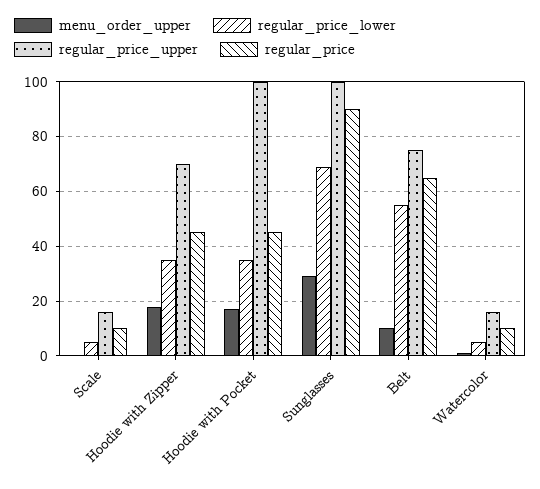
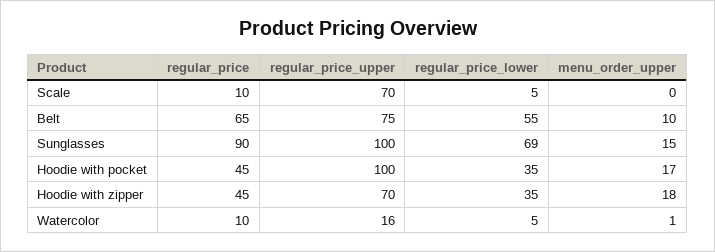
  {
    "menu_order_upper": {
      "Scale": 0,
      "Hoodie with Zipper": 18,
      "Hoodie with Pocket": 17,
-     "Sunglasses": 30,
+     "Sunglasses": 15,
      "Belt": 10,
      "Watercolor": 1
    },
    "regular_price_lower": {
      "Scale": 5,
      "Hoodie with Zipper": 35,
      "Hoodie with Pocket": 35,
      "Sunglasses": 69,
      "Belt": 55,
      "Watercolor": 5
    },
    "regular_price_upper": {
-     "Scale": 15,
+     "Scale": 70,
      "Hoodie with Zipper": 70,
      "Hoodie with Pocket": 100,
      "Sunglasses": 100,
      "Belt": 75,
      "Watercolor": 16
    },
    "regular_price": {
      "Scale": 10,
      "Hoodie with Zipper": 45,
      "Hoodie with Pocket": 45,
      "Sunglasses": 90,
      "Belt": 65,
      "Watercolor": 10
    }
  }

